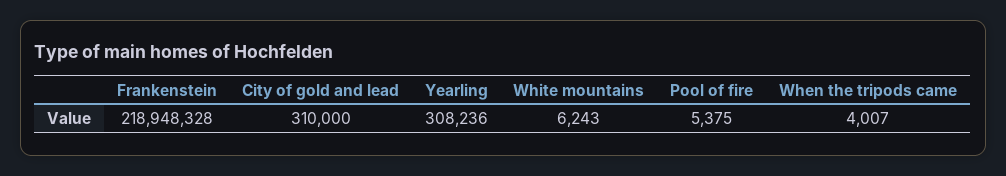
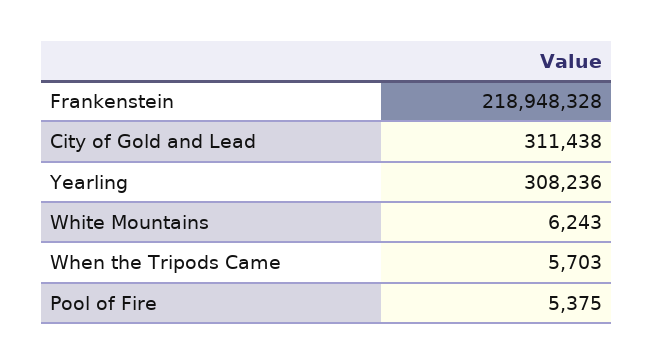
  {
    "Frankenstein": 218948328,
-   "City of gold and lead": 310000,
+   "City of gold and lead": 311438,
    "Yearling": 308236,
    "White mountains": 6243,
    "Pool of fire": 5375,
-   "When the tripods came": 4007
+   "When the tripods came": 5703
  }

